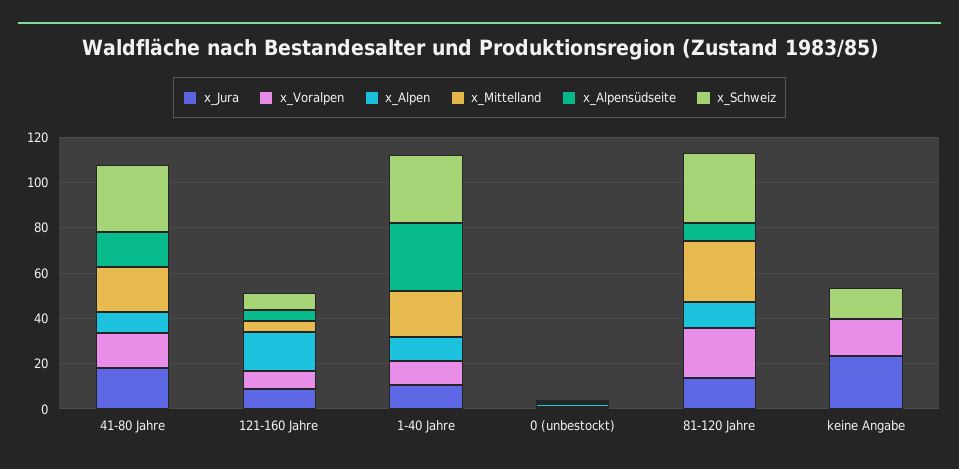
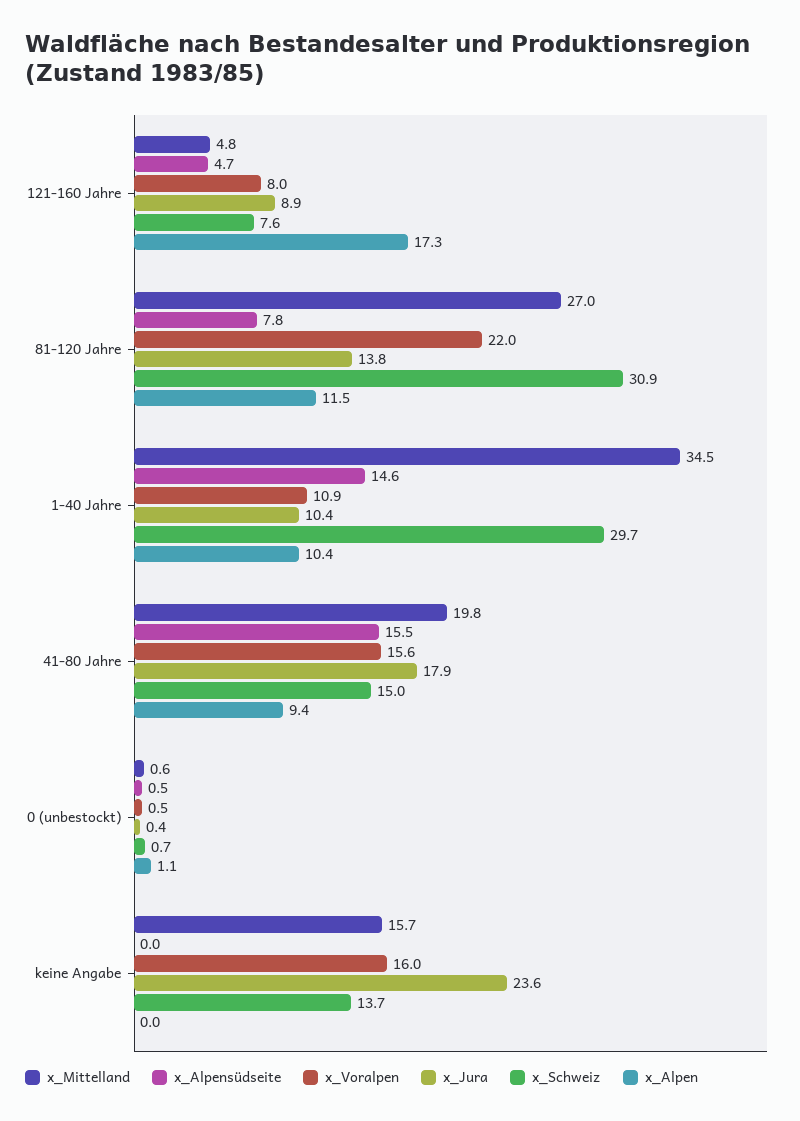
  {
    "x_Jura": {
      "41-80 Jahre": 17.9,
      "121-160 Jahre": 8.9,
      "1-40 Jahre": 10.4,
      "0 (unbestockt)": 0.4,
      "81-120 Jahre": 13.8,
      "keine Angabe": 23.6
    },
    "x_Voralpen": {
      "41-80 Jahre": 15.6,
      "121-160 Jahre": 8,
      "1-40 Jahre": 10.9,
      "0 (unbestockt)": 0.5,
      "81-120 Jahre": 22,
      "keine Angabe": 16
    },
    "x_Alpen": {
      "41-80 Jahre": 9.4,
      "121-160 Jahre": 17.3,
      "1-40 Jahre": 10.4,
      "0 (unbestockt)": 1.1,
      "81-120 Jahre": 11.5,
      "keine Angabe": 0
    },
    "x_Mittelland": {
      "41-80 Jahre": 19.8,
      "121-160 Jahre": 4.8,
-     "1-40 Jahre": 20,
+     "1-40 Jahre": 34.5,
      "0 (unbestockt)": 0.6,
      "81-120 Jahre": 27,
-     "keine Angabe": 0
+     "keine Angabe": 15.7
    },
    "x_Alpensüdseite": {
      "41-80 Jahre": 15.5,
      "121-160 Jahre": 4.7,
-     "1-40 Jahre": 30,
+     "1-40 Jahre": 14.6,
      "0 (unbestockt)": 0.5,
      "81-120 Jahre": 7.8,
      "keine Angabe": 0
    },
    "x_Schweiz": {
-     "41-80 Jahre": 30,
+     "41-80 Jahre": 15,
      "121-160 Jahre": 7.6,
      "1-40 Jahre": 29.7,
      "0 (unbestockt)": 0.7,
      "81-120 Jahre": 30.9,
      "keine Angabe": 13.7
    }
  }

